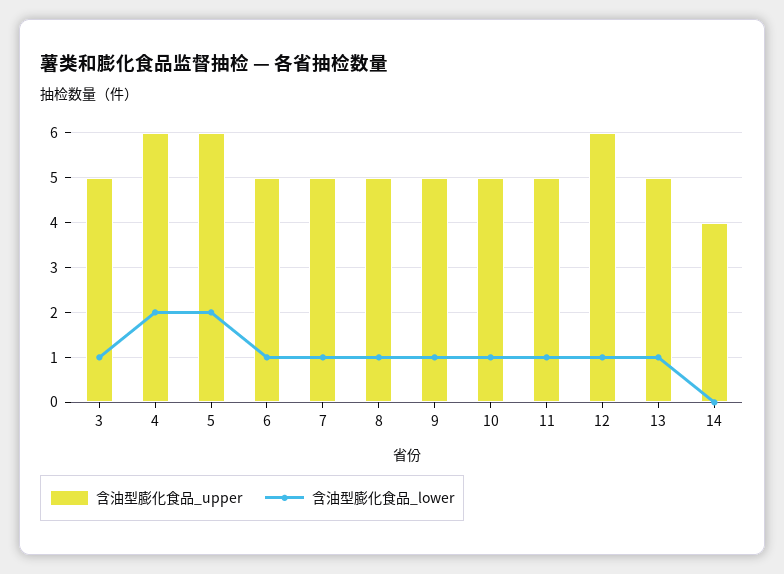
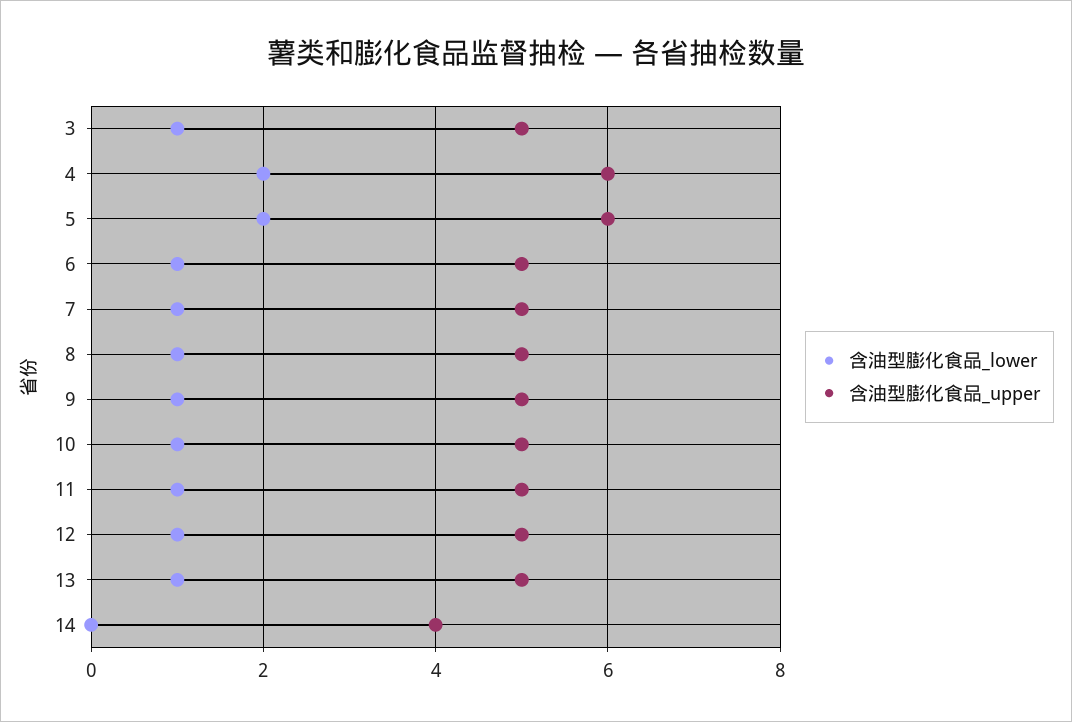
  {
    "含油型膨化食品_upper": {
      "3": 5,
      "4": 6,
      "5": 6,
      "6": 5,
      "7": 5,
      "8": 5,
      "9": 5,
      "10": 5,
      "11": 5,
-     "12": 6,
+     "12": 5,
      "13": 5,
      "14": 4
    },
    "含油型膨化食品_lower": {
      "3": 1,
      "4": 2,
      "5": 2,
      "6": 1,
      "7": 1,
      "8": 1,
      "9": 1,
      "10": 1,
      "11": 1,
      "12": 1,
      "13": 1,
      "14": 0
    }
  }

